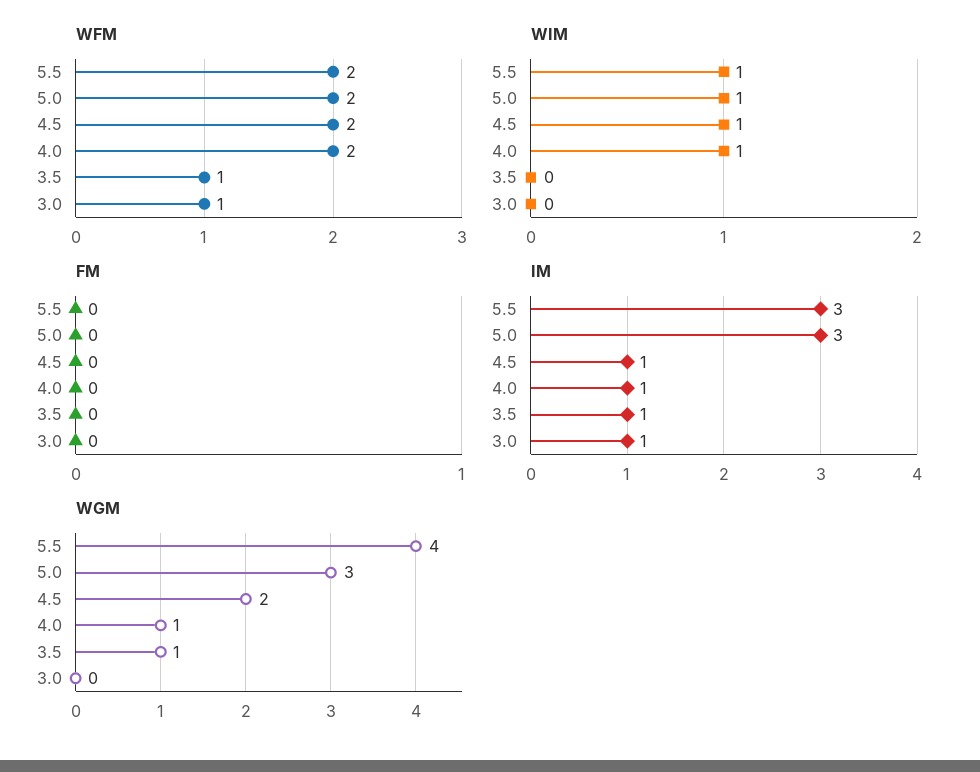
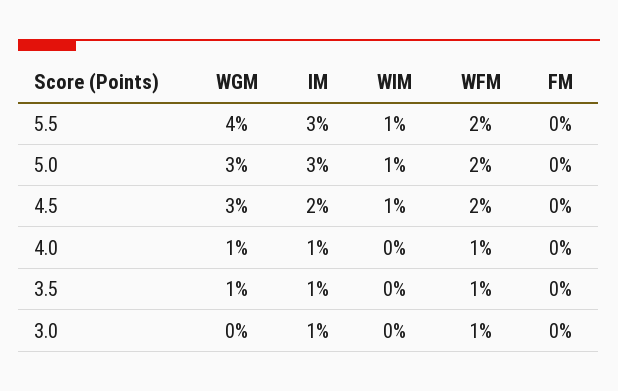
  {
    "WFM": {
      "5.5": 2,
      "5.0": 2,
      "4.5": 2,
-     "4.0": 2,
+     "4.0": 1,
      "3.5": 1,
      "3.0": 1
    },
    "WIM": {
      "5.5": 1,
      "5.0": 1,
      "4.5": 1,
-     "4.0": 1,
+     "4.0": 0,
      "3.5": 0,
      "3.0": 0
    },
    "FM": {
      "5.5": 0,
      "5.0": 0,
      "4.5": 0,
      "4.0": 0,
      "3.5": 0,
      "3.0": 0
    },
    "IM": {
      "5.5": 3,
      "5.0": 3,
-     "4.5": 1,
+     "4.5": 2,
      "4.0": 1,
      "3.5": 1,
      "3.0": 1
    },
    "WGM": {
      "5.5": 4,
      "5.0": 3,
-     "4.5": 2,
+     "4.5": 3,
      "4.0": 1,
      "3.5": 1,
      "3.0": 0
    }
  }

